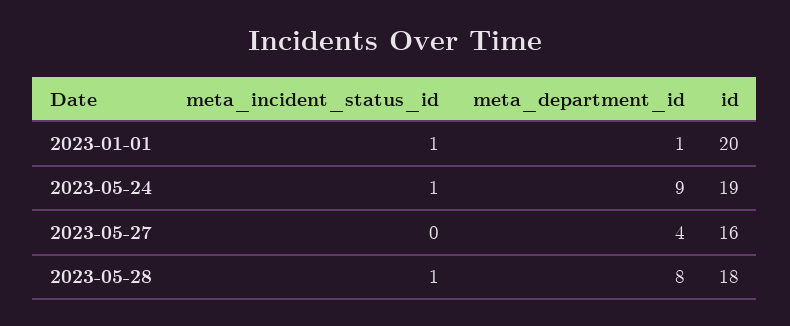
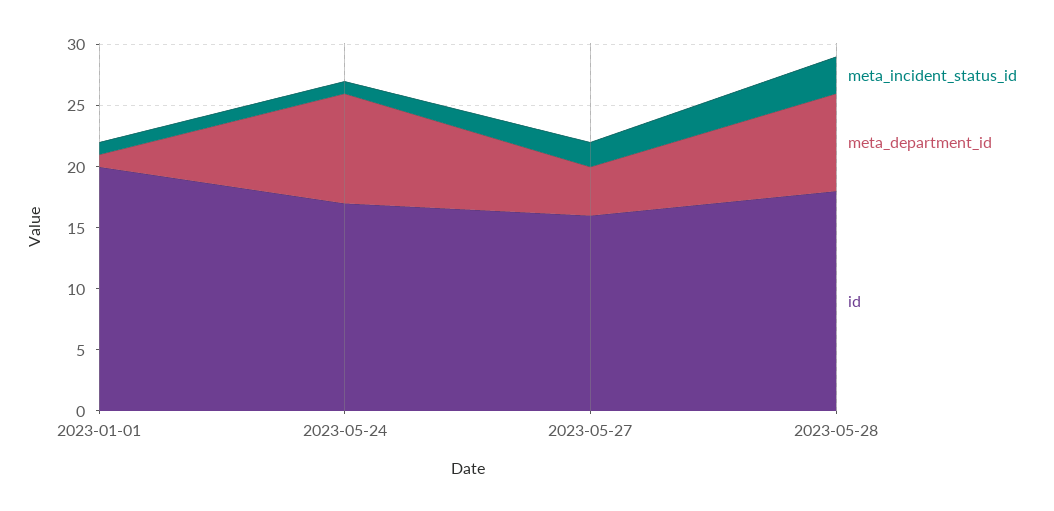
  {
    "meta_incident_status_id": {
      "2023-01-01": 1,
      "2023-05-24": 1,
-     "2023-05-27": 0,
+     "2023-05-27": 2,
-     "2023-05-28": 1
+     "2023-05-28": 3
    },
    "meta_department_id": {
      "2023-01-01": 1,
      "2023-05-24": 9,
      "2023-05-27": 4,
      "2023-05-28": 8
    },
    "id": {
      "2023-01-01": 20,
-     "2023-05-24": 19,
+     "2023-05-24": 17,
      "2023-05-27": 16,
      "2023-05-28": 18
    }
  }

